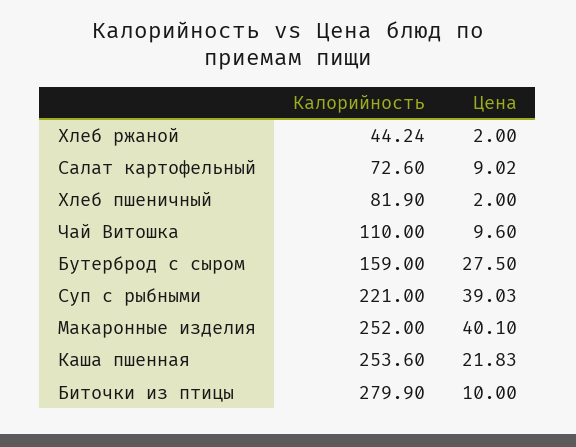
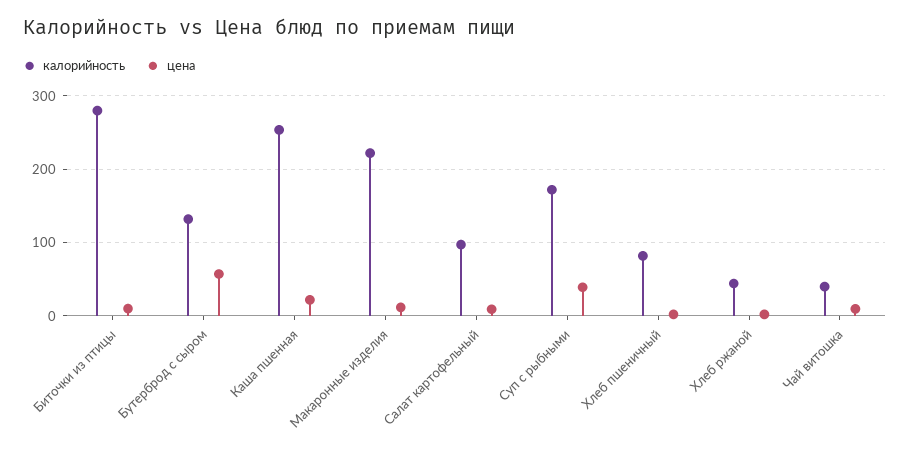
  {
    "Калорийность": {
      "Хлеб ржаной": 44.24,
-     "Салат картофельный": 72.6,
+     "Салат картофельный": 100,
      "Хлеб пшеничный": 81.9,
-     "Чай Витошка": 110,
+     "Чай Витошка": 40,
-     "Бутерброд с сыром": 159,
+     "Бутерброд с сыром": 130,
-     "Суп с рыбными": 221,
+     "Суп с рыбными": 170,
-     "Макаронные изделия": 252,
+     "Макаронные изделия": 220,
      "Каша пшенная": 253.6,
      "Биточки из птицы": 279.9
    },
    "Цена": {
      "Хлеб ржаной": 2,
      "Салат картофельный": 9.02,
      "Хлеб пшеничный": 2,
      "Чай Витошка": 9.6,
-     "Бутерброд с сыром": 27.5,
+     "Бутерброд с сыром": 60,
      "Суп с рыбными": 39.03,
-     "Макаронные изделия": 40.1,
+     "Макаронные изделия": 10,
      "Каша пшенная": 21.83,
      "Биточки из птицы": 10
    }
  }

